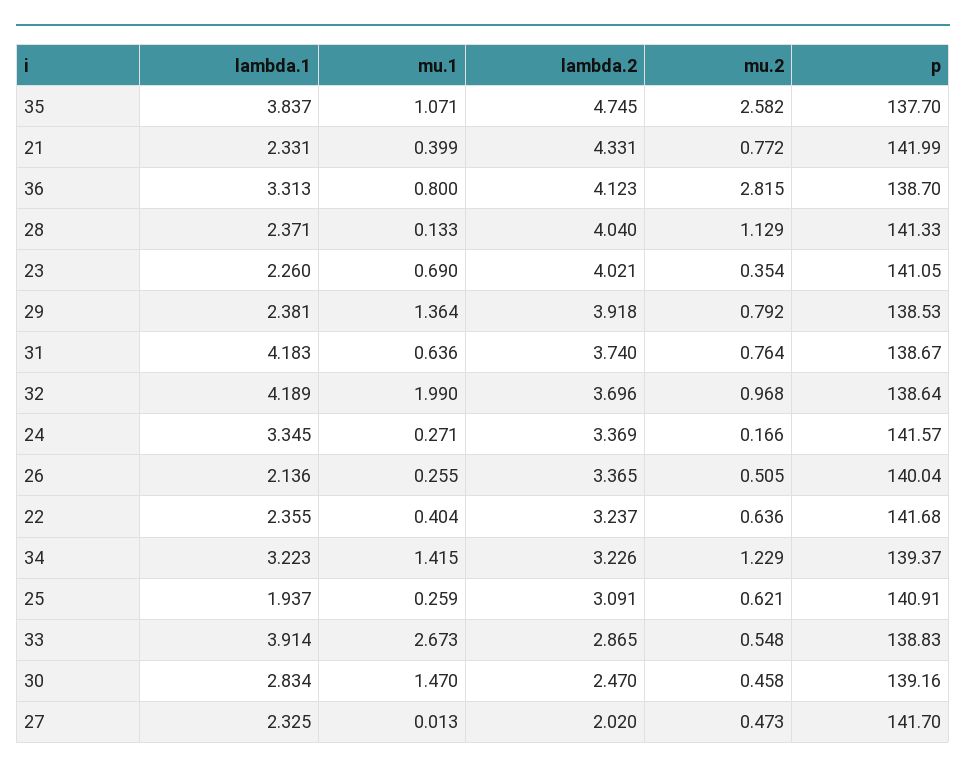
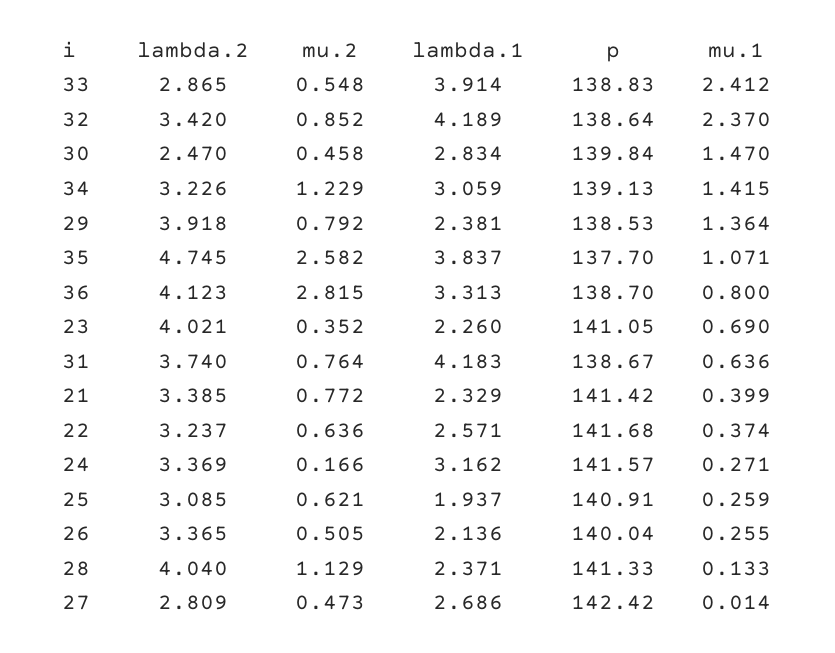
  {
    "lambda.1": {
      "35": 3.837,
-     "21": 2.331,
+     "21": 2.329,
      "36": 3.313,
      "28": 2.371,
      "23": 2.26,
      "29": 2.381,
      "31": 4.183,
      "32": 4.189,
-     "24": 3.345,
+     "24": 3.162,
      "26": 2.136,
-     "22": 2.355,
+     "22": 2.571,
-     "34": 3.223,
+     "34": 3.059,
      "25": 1.937,
      "33": 3.914,
      "30": 2.834,
-     "27": 2.325
+     "27": 2.686
    },
    "mu.1": {
      "35": 1.071,
      "21": 0.399,
      "36": 0.8,
      "28": 0.133,
      "23": 0.69,
      "29": 1.364,
      "31": 0.636,
-     "32": 1.99,
+     "32": 2.37,
      "24": 0.271,
      "26": 0.255,
-     "22": 0.404,
+     "22": 0.374,
      "34": 1.415,
      "25": 0.259,
-     "33": 2.673,
+     "33": 2.412,
      "30": 1.47,
-     "27": 0.013
+     "27": 0.014
    },
    "lambda.2": {
      "35": 4.745,
-     "21": 4.331,
+     "21": 3.385,
      "36": 4.123,
      "28": 4.04,
      "23": 4.021,
      "29": 3.918,
      "31": 3.74,
-     "32": 3.696,
+     "32": 3.42,
      "24": 3.369,
      "26": 3.365,
      "22": 3.237,
      "34": 3.226,
-     "25": 3.091,
+     "25": 3.085,
      "33": 2.865,
      "30": 2.47,
-     "27": 2.02
+     "27": 2.809
    },
    "mu.2": {
      "35": 2.582,
      "21": 0.772,
      "36": 2.815,
      "28": 1.129,
-     "23": 0.354,
+     "23": 0.352,
      "29": 0.792,
      "31": 0.764,
-     "32": 0.968,
+     "32": 0.852,
      "24": 0.166,
      "26": 0.505,
      "22": 0.636,
      "34": 1.229,
      "25": 0.621,
      "33": 0.548,
      "30": 0.458,
      "27": 0.473
    },
    "p": {
      "35": 137.7,
-     "21": 141.99,
+     "21": 141.42,
      "36": 138.7,
      "28": 141.33,
      "23": 141.05,
      "29": 138.53,
      "31": 138.67,
      "32": 138.64,
      "24": 141.57,
      "26": 140.04,
      "22": 141.68,
-     "34": 139.37,
+     "34": 139.13,
      "25": 140.91,
      "33": 138.83,
-     "30": 139.16,
+     "30": 139.84,
-     "27": 141.7
+     "27": 142.42
    }
  }

